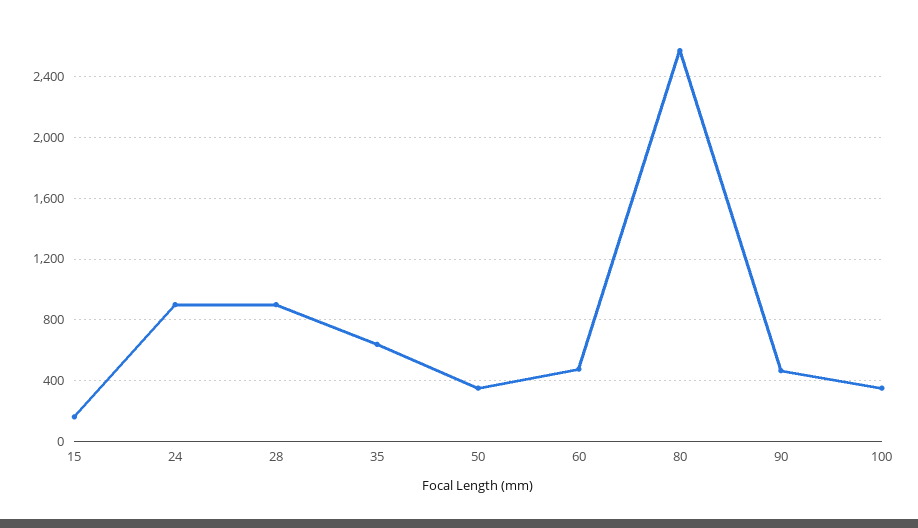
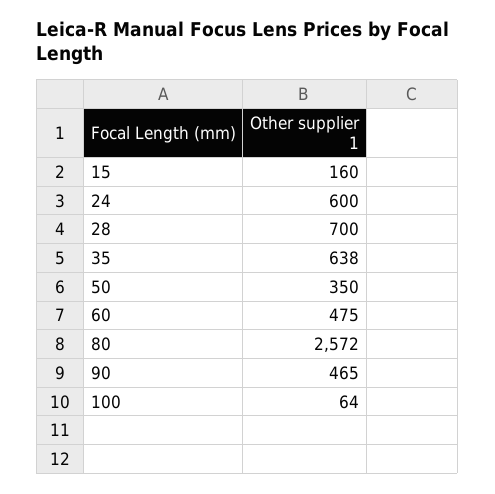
  {
    "15": 160,
-   "24": 900,
+   "24": 600,
-   "28": 900,
+   "28": 700,
    "35": 638,
    "50": 350,
    "60": 475,
    "80": 2572,
    "90": 465,
-   "100": 350
+   "100": 64
  }

